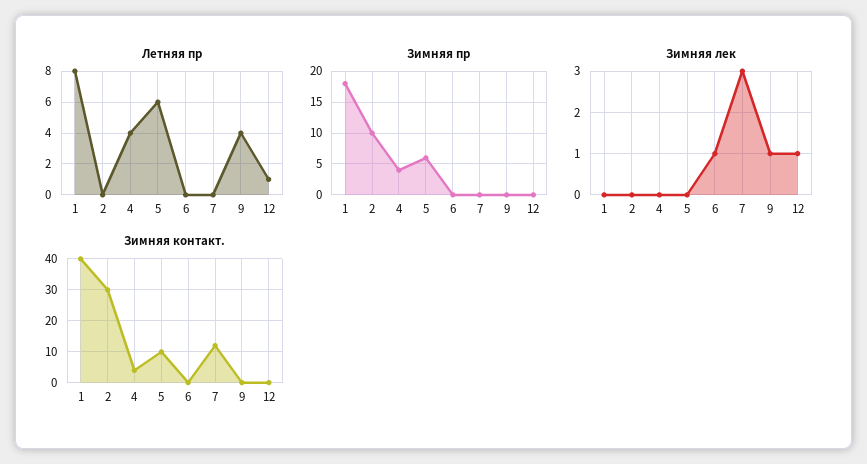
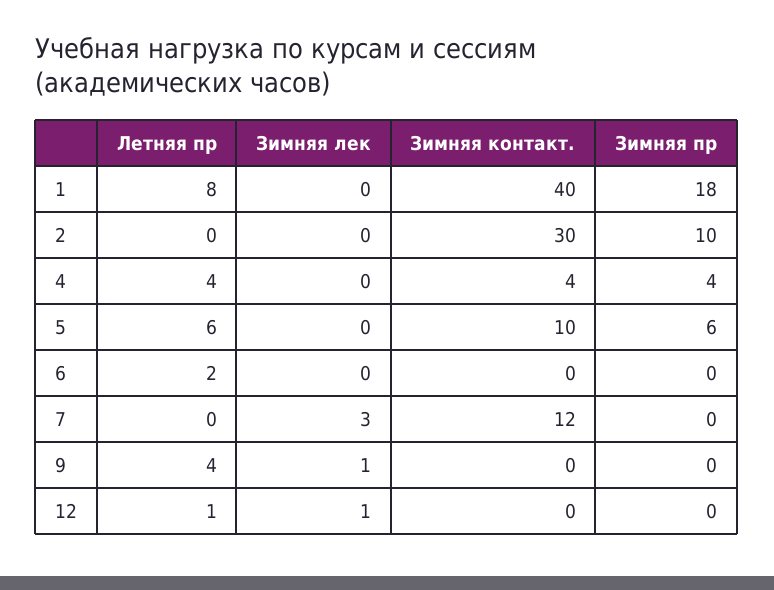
  {
    "Летняя пр": {
      "1": 8,
      "2": 0,
      "4": 4,
      "5": 6,
-     "6": 0,
+     "6": 2,
      "7": 0,
      "9": 4,
      "12": 1
    },
    "Зимняя пр": {
      "1": 18,
      "2": 10,
      "4": 4,
      "5": 6,
      "6": 0,
      "7": 0,
      "9": 0,
      "12": 0
    },
    "Зимняя лек": {
      "1": 0,
      "2": 0,
      "4": 0,
      "5": 0,
-     "6": 1,
+     "6": 0,
      "7": 3,
      "9": 1,
      "12": 1
    },
    "Зимняя контакт.": {
      "1": 40,
      "2": 30,
      "4": 4,
      "5": 10,
      "6": 0,
      "7": 12,
      "9": 0,
      "12": 0
    }
  }

